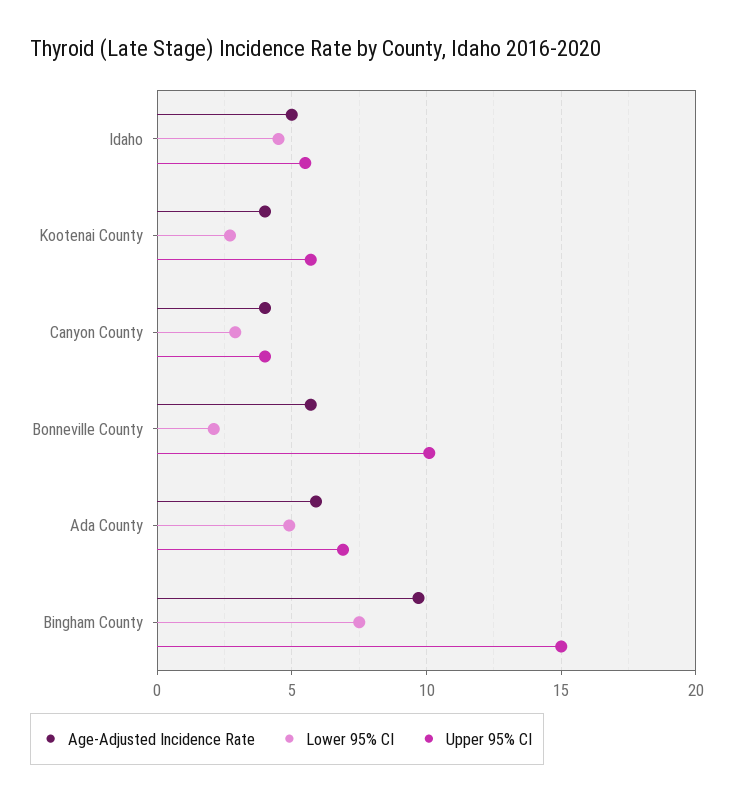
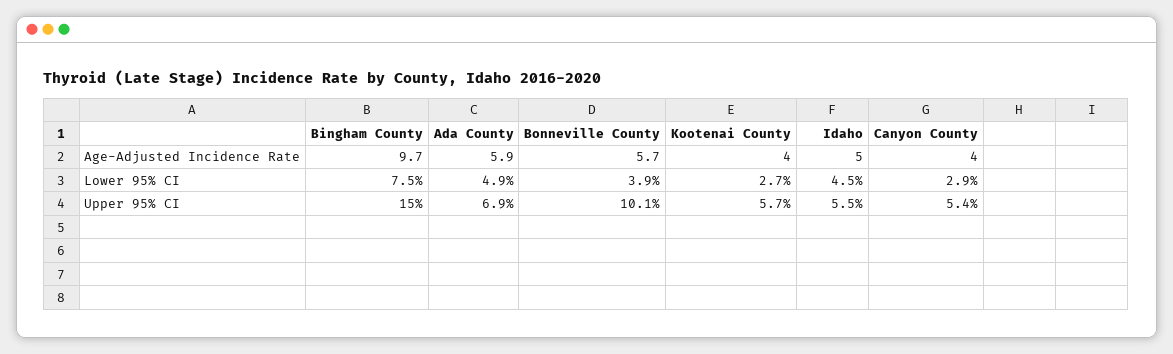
  {
    "Age-Adjusted Incidence Rate": {
      "Idaho": 5,
      "Kootenai County": 4,
      "Canyon County": 4,
      "Bonneville County": 5.7,
      "Ada County": 5.9,
      "Bingham County": 9.7
    },
    "Lower 95% CI": {
      "Idaho": 4.5,
      "Kootenai County": 2.7,
      "Canyon County": 2.9,
-     "Bonneville County": 2,
+     "Bonneville County": 3.9,
      "Ada County": 4.9,
      "Bingham County": 7.5
    },
    "Upper 95% CI": {
      "Idaho": 5.5,
      "Kootenai County": 5.7,
-     "Canyon County": 4,
+     "Canyon County": 5.4,
      "Bonneville County": 10.1,
      "Ada County": 6.9,
      "Bingham County": 15
    }
  }

